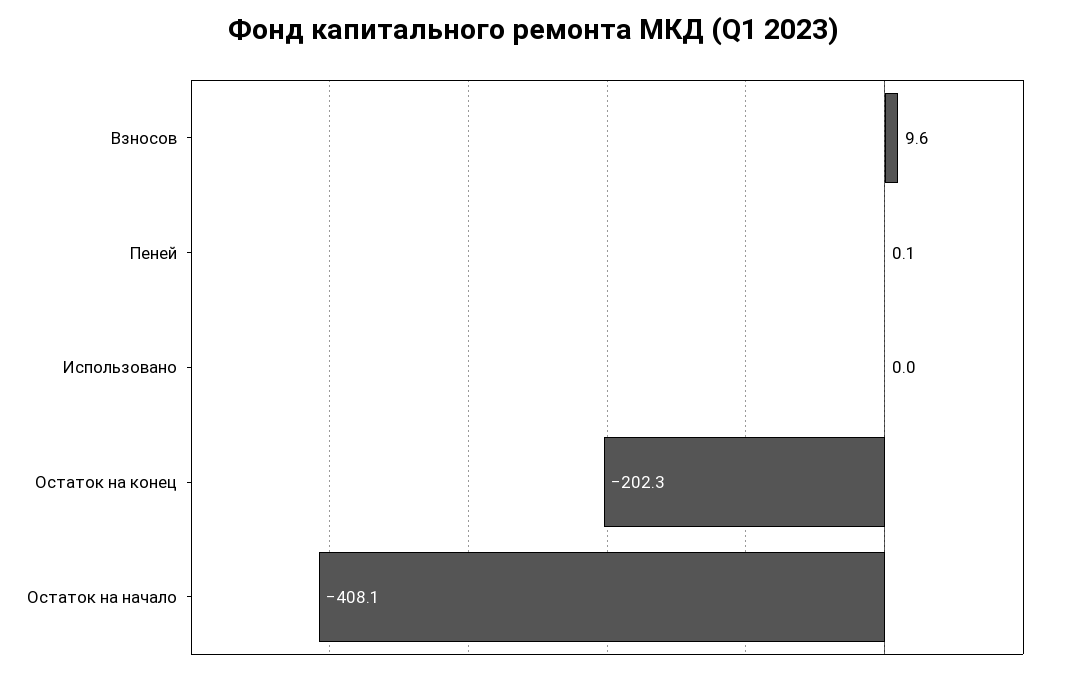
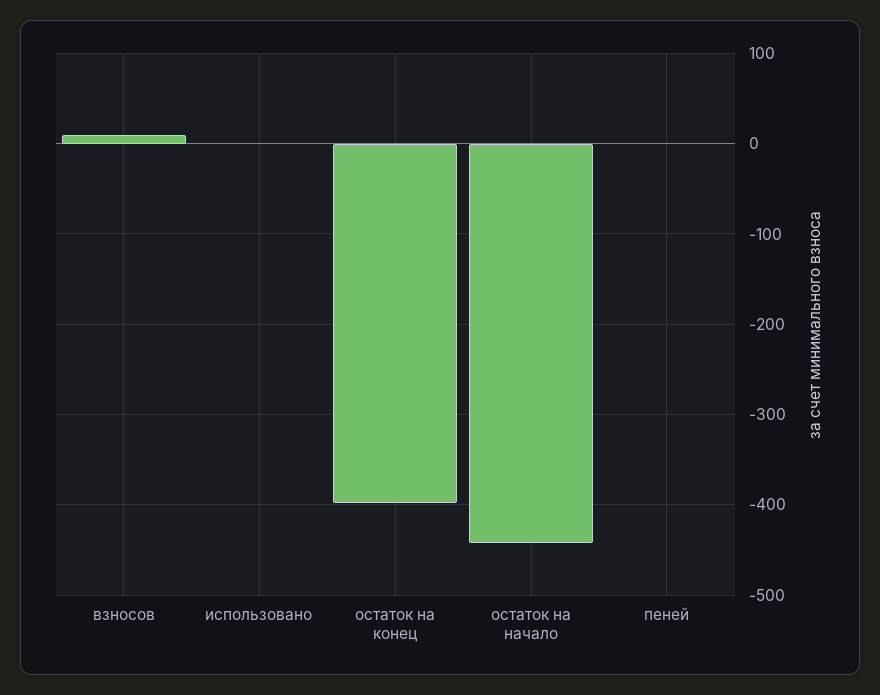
  {
    "Взносов": 9.6,
    "Пеней": 0.1,
    "Использовано": 0,
-   "Остаток на конец": -202.3,
+   "Остаток на конец": -400,
-   "Остаток на начало": -408.1
+   "Остаток на начало": -440
  }

